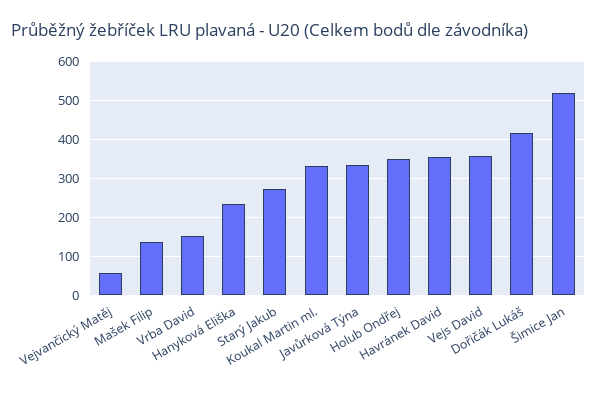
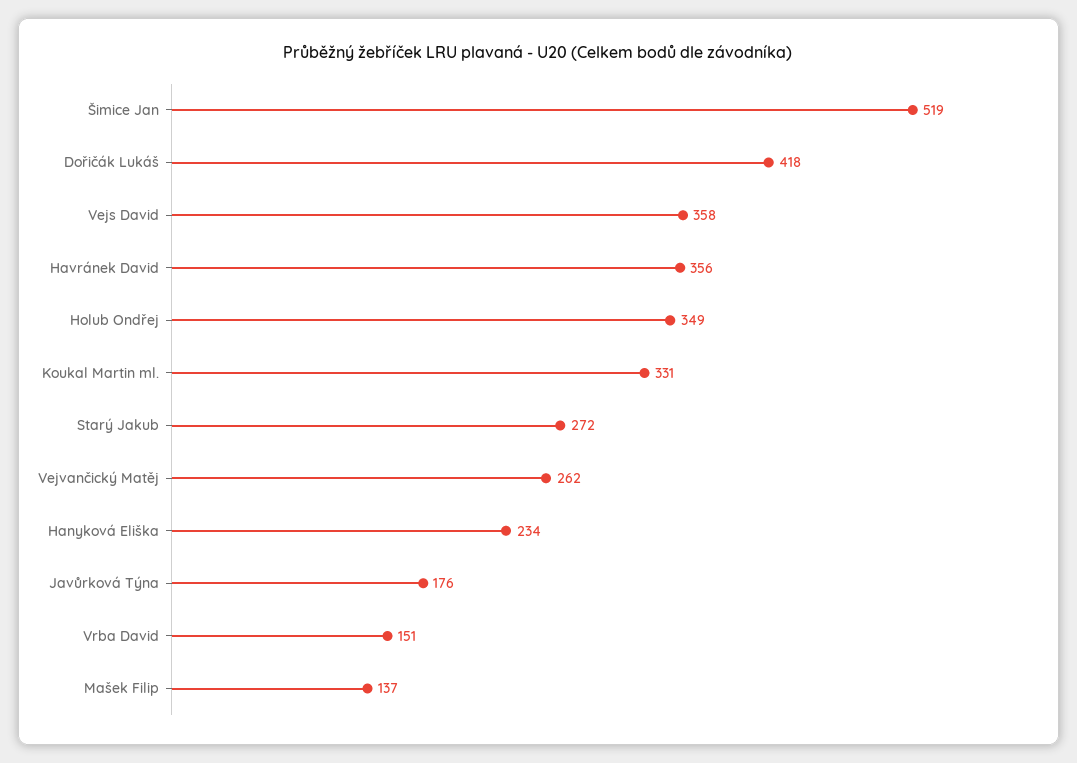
  {
-   "Vejvančický Matěj": 60,
+   "Vejvančický Matěj": 262,
    "Mašek Filip": 137,
    "Vrba David": 151,
    "Hanyková Eliška": 234,
    "Starý Jakub": 272,
    "Koukal Martin ml.": 331,
-   "Javůrková Týna": 340,
+   "Javůrková Týna": 176,
    "Holub Ondřej": 349,
    "Havránek David": 356,
    "Vejs David": 358,
    "Dořičák Lukáš": 418,
    "Šimice Jan": 519
  }

